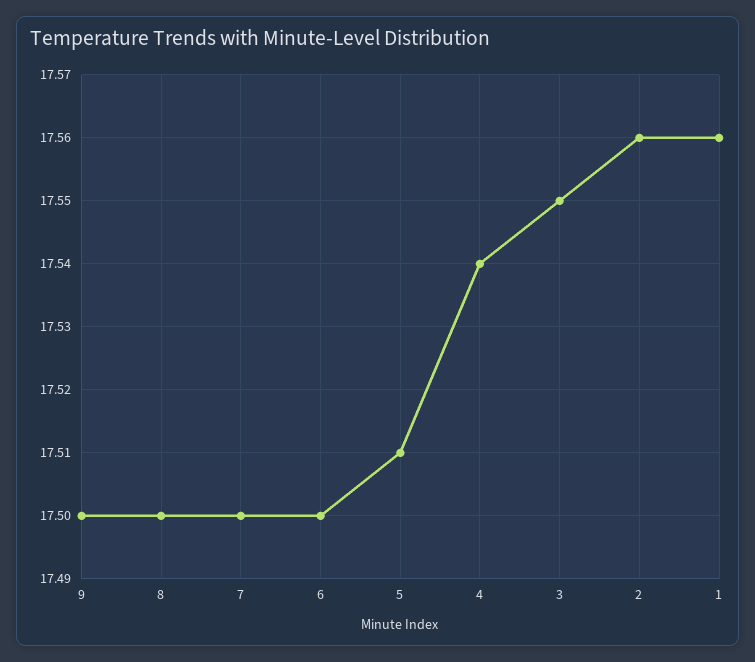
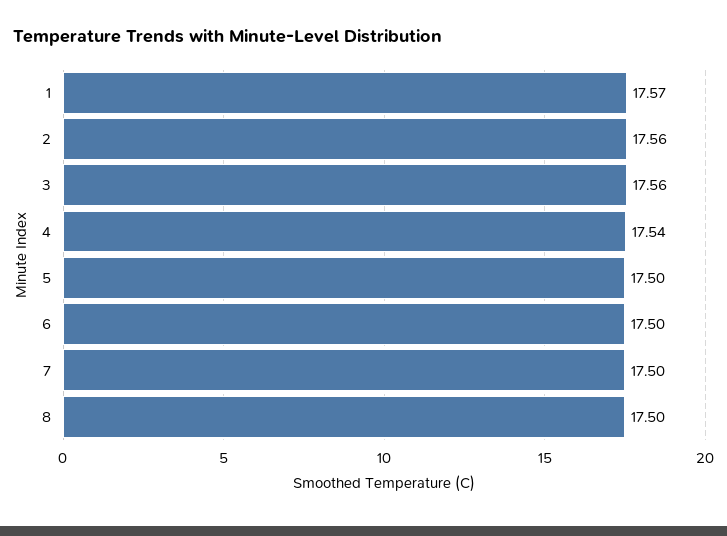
  {
-   "9": 17.5,
    "8": 17.5,
    "7": 17.5,
    "6": 17.5,
-   "5": 17.51,
+   "5": 17.5,
    "4": 17.54,
-   "3": 17.55,
+   "3": 17.56,
    "2": 17.56,
-   "1": 17.56
+   "1": 17.57
  }

